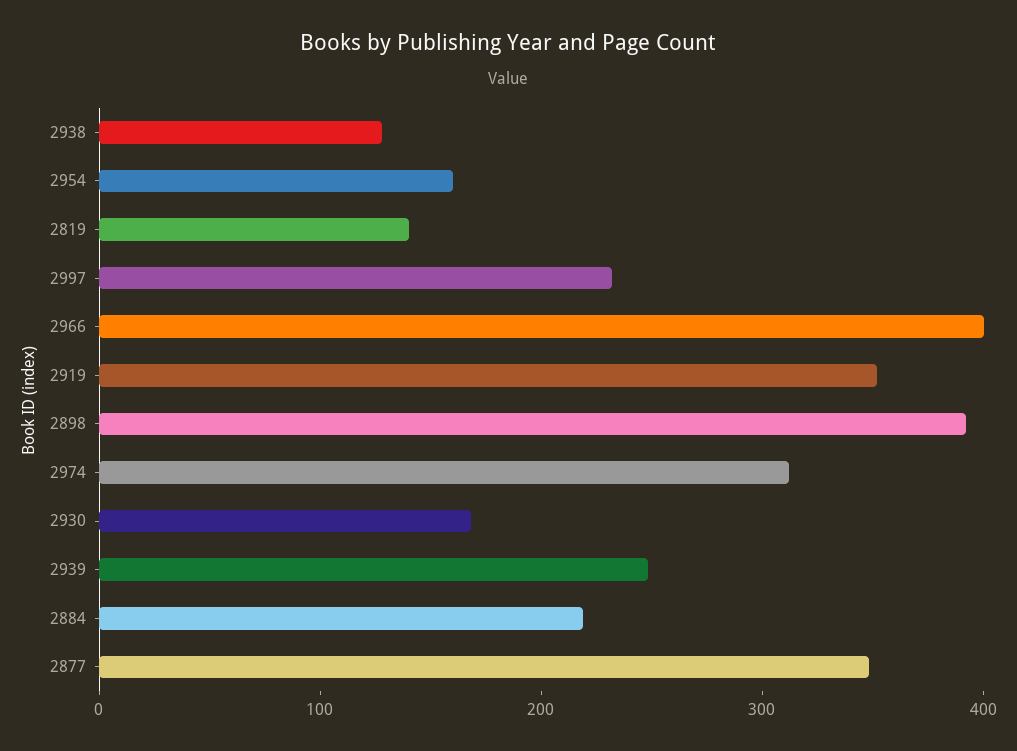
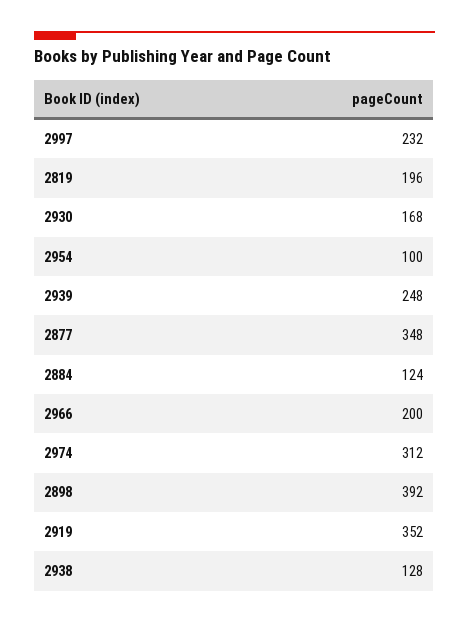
  {
    "2938": 128,
-   "2954": 160,
+   "2954": 100,
-   "2819": 140,
+   "2819": 196,
    "2997": 232,
-   "2966": 400,
+   "2966": 200,
    "2919": 352,
    "2898": 392,
    "2974": 312,
    "2930": 168,
    "2939": 248,
-   "2884": 220,
+   "2884": 124,
    "2877": 348
  }

